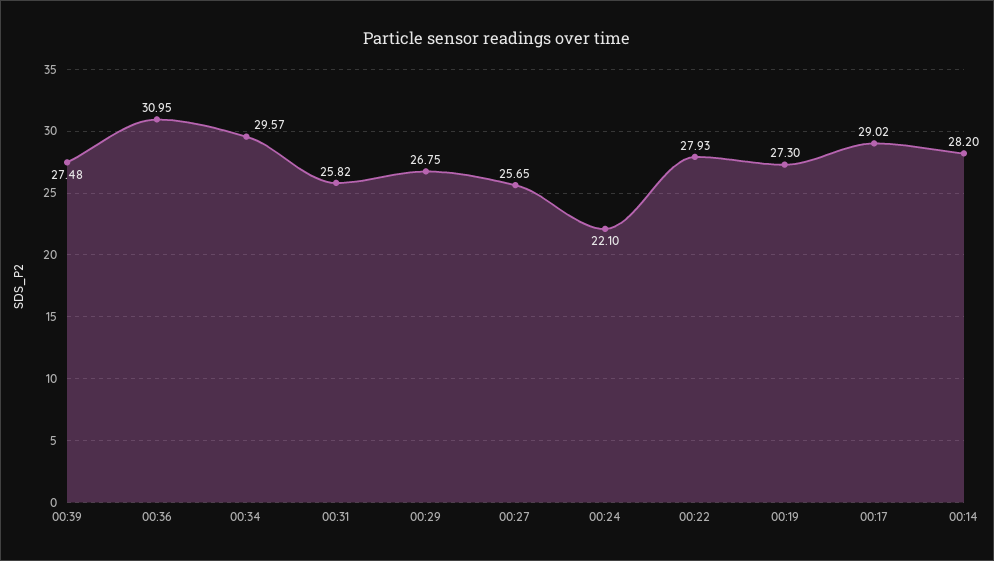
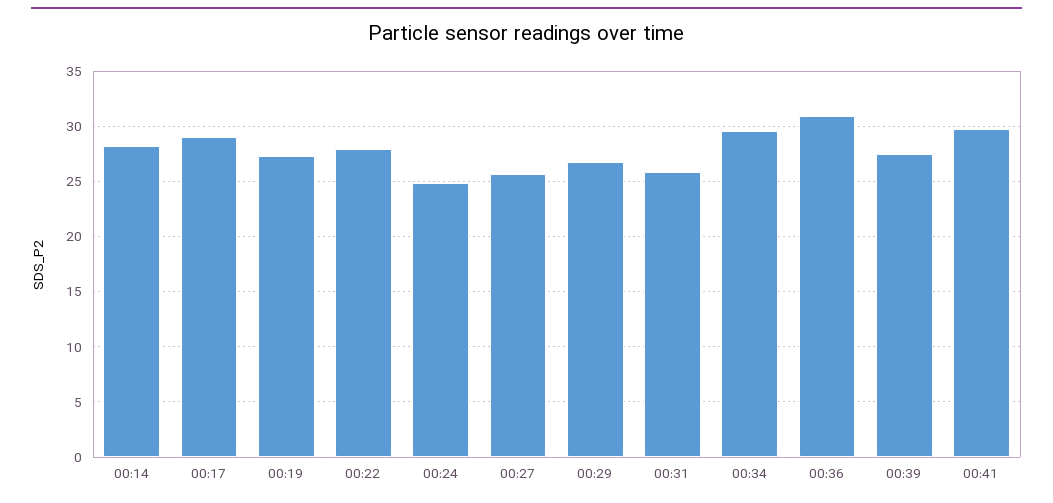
  {
    "00:39": 27.48,
    "00:36": 30.95,
    "00:34": 29.57,
    "00:31": 25.82,
    "00:29": 26.75,
    "00:27": 25.65,
-   "00:24": 22.1,
+   "00:24": 25,
    "00:22": 27.93,
    "00:19": 27.3,
    "00:17": 29.02,
-   "00:14": 28.2
+   "00:14": 28.2,
+   "00:41": 30
  }

